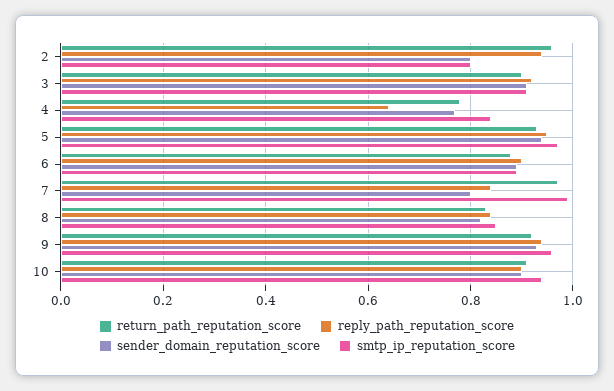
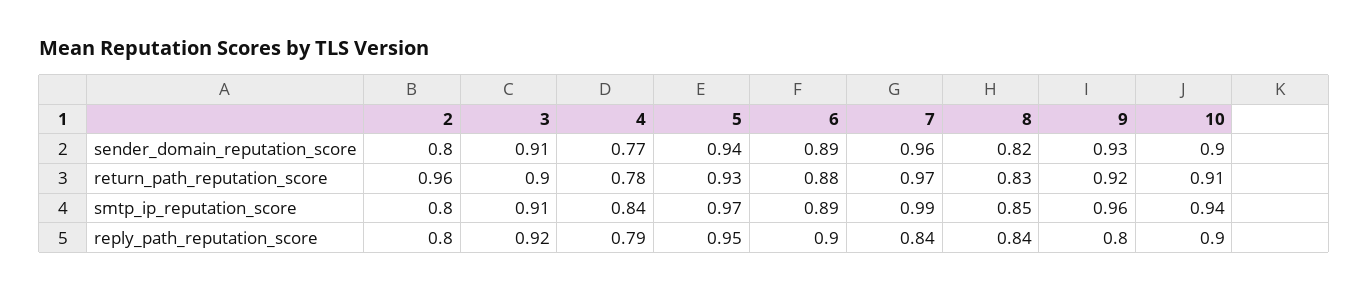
  {
    "return_path_reputation_score": {
      "2": 0.96,
      "3": 0.9,
      "4": 0.78,
      "5": 0.93,
      "6": 0.88,
      "7": 0.97,
      "8": 0.83,
      "9": 0.92,
      "10": 0.91
    },
    "reply_path_reputation_score": {
-     "2": 0.95,
+     "2": 0.8,
      "3": 0.92,
-     "4": 0.65,
+     "4": 0.79,
      "5": 0.95,
      "6": 0.9,
      "7": 0.84,
      "8": 0.84,
-     "9": 0.95,
+     "9": 0.8,
      "10": 0.9
    },
    "sender_domain_reputation_score": {
      "2": 0.8,
      "3": 0.91,
      "4": 0.77,
      "5": 0.94,
      "6": 0.89,
-     "7": 0.8,
+     "7": 0.96,
      "8": 0.82,
      "9": 0.93,
      "10": 0.9
    },
    "smtp_ip_reputation_score": {
      "2": 0.8,
      "3": 0.91,
      "4": 0.84,
      "5": 0.97,
      "6": 0.89,
      "7": 0.99,
      "8": 0.85,
      "9": 0.96,
      "10": 0.94
    }
  }

